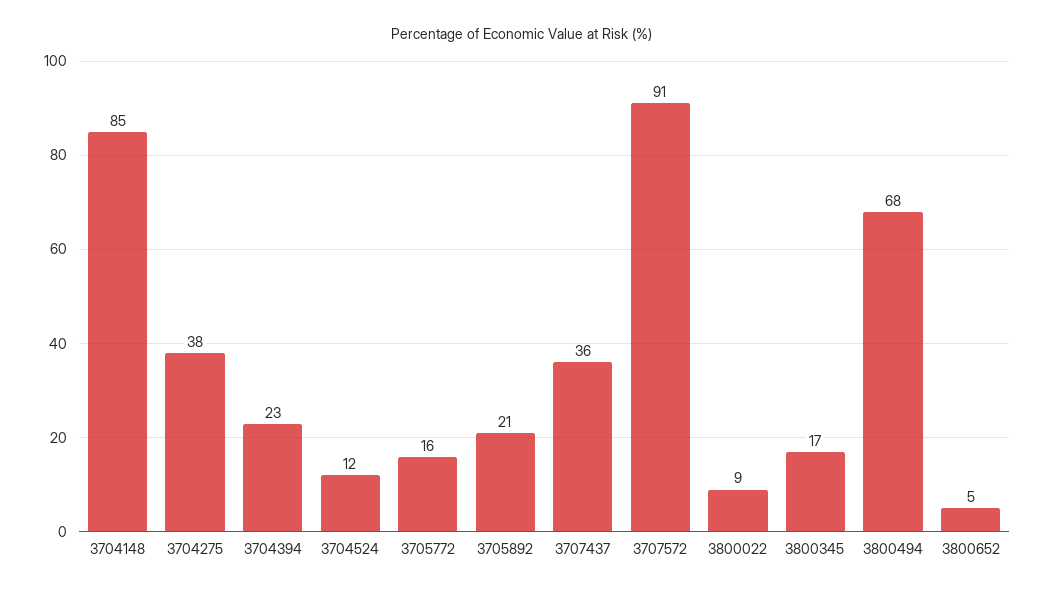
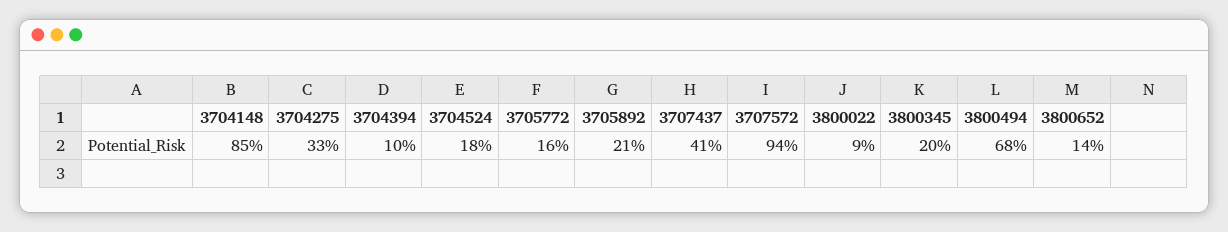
  {
    "3704148": 85,
-   "3704275": 38,
+   "3704275": 33,
-   "3704394": 23,
+   "3704394": 10,
-   "3704524": 12,
+   "3704524": 18,
    "3705772": 16,
    "3705892": 21,
-   "3707437": 36,
+   "3707437": 41,
-   "3707572": 91,
+   "3707572": 94,
    "3800022": 9,
-   "3800345": 17,
+   "3800345": 20,
    "3800494": 68,
-   "3800652": 5
+   "3800652": 14
  }

